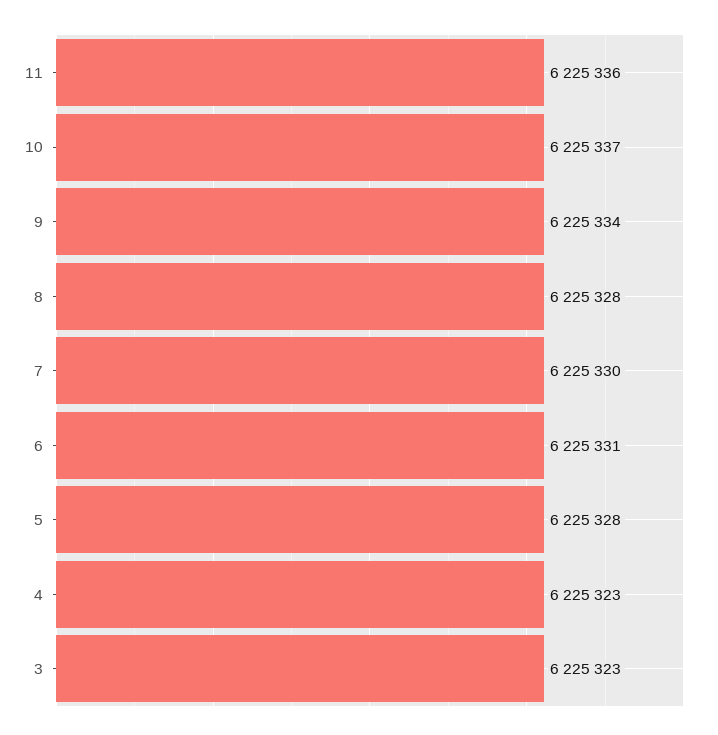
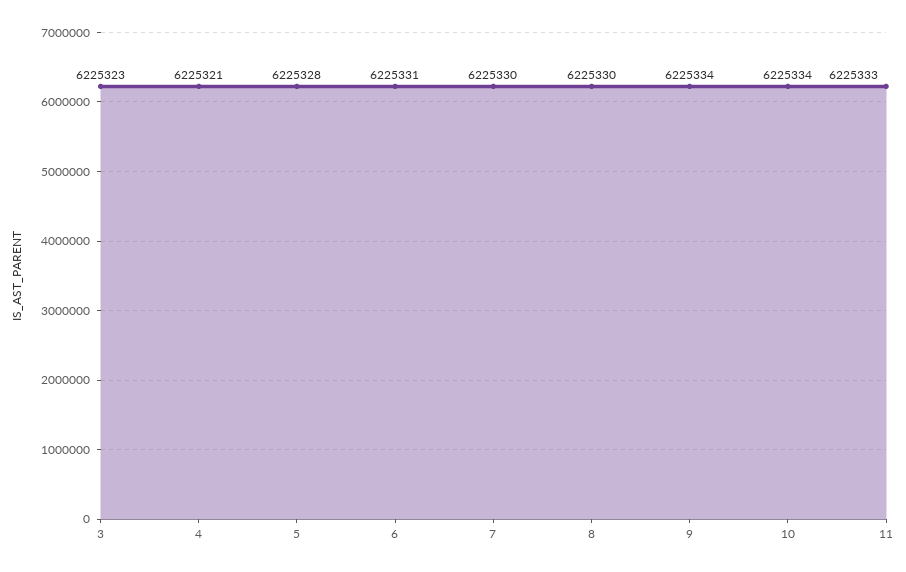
  {
-   "11": 6225336,
+   "11": 6225333,
-   "10": 6225337,
+   "10": 6225334,
    "9": 6225334,
-   "8": 6225328,
+   "8": 6225330,
    "7": 6225330,
    "6": 6225331,
    "5": 6225328,
-   "4": 6225323,
+   "4": 6225321,
    "3": 6225323
  }

